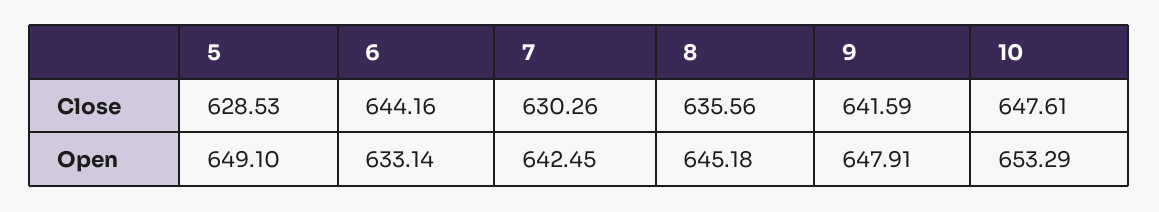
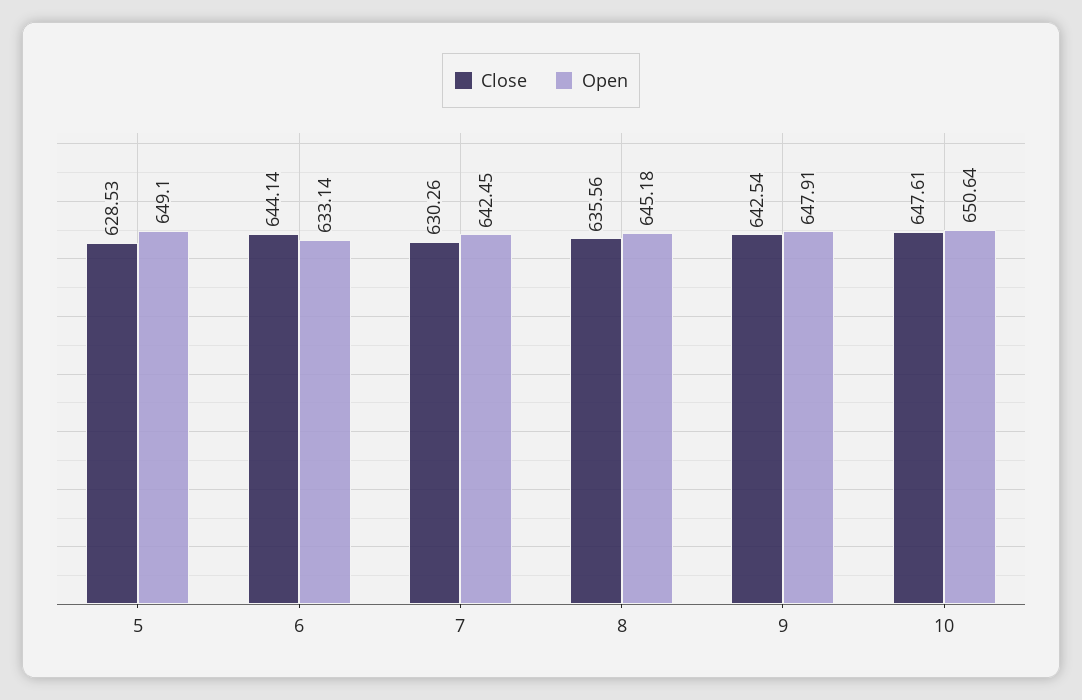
  {
    "Close": {
      "5": 628.53,
-     "6": 644.16,
+     "6": 644.14,
      "7": 630.26,
      "8": 635.56,
-     "9": 641.59,
+     "9": 642.54,
      "10": 647.61
    },
    "Open": {
      "5": 649.1,
      "6": 633.14,
      "7": 642.45,
      "8": 645.18,
      "9": 647.91,
-     "10": 653.29
+     "10": 650.64
    }
  }

